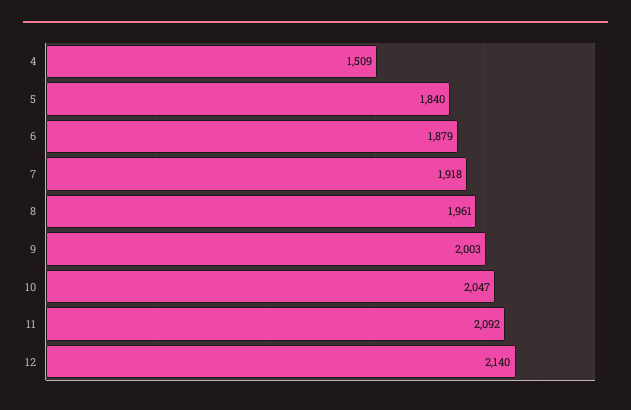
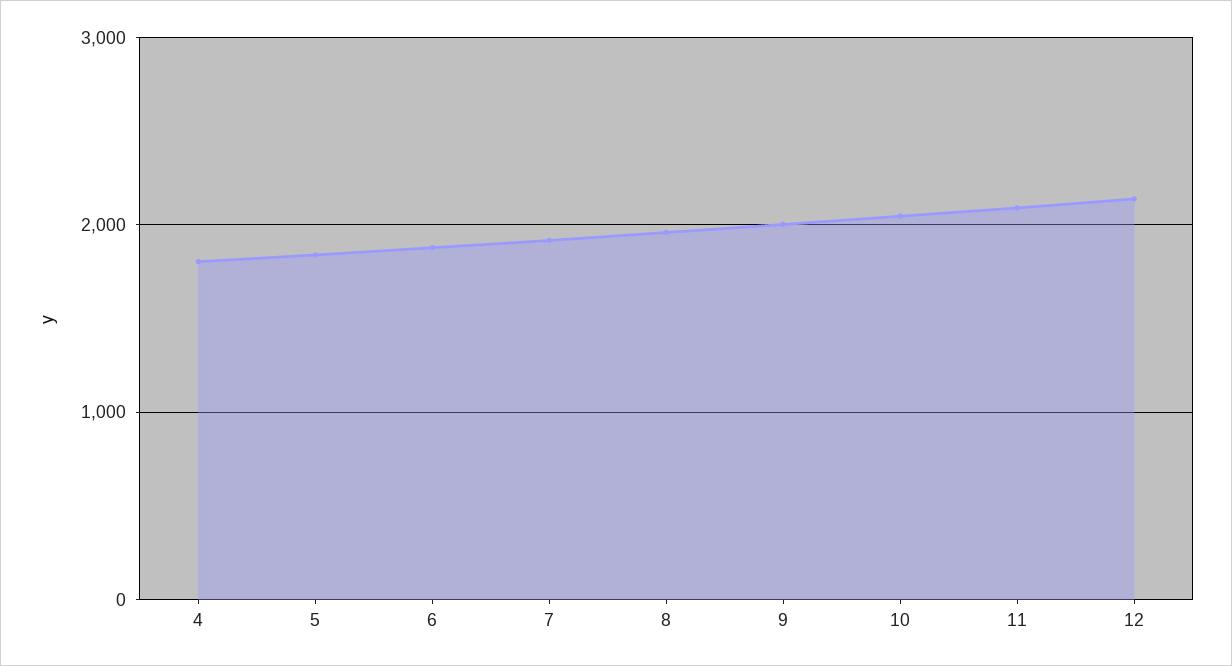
  {
-   "4": 1509,
+   "4": 1800,
    "5": 1840,
    "6": 1879,
    "7": 1918,
    "8": 1961,
    "9": 2003,
    "10": 2047,
    "11": 2092,
    "12": 2140
  }

